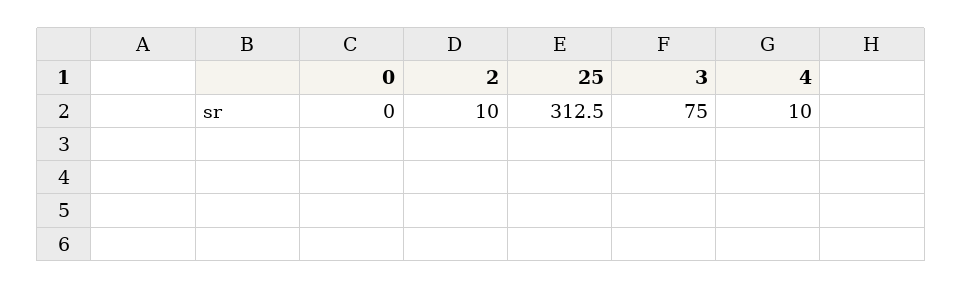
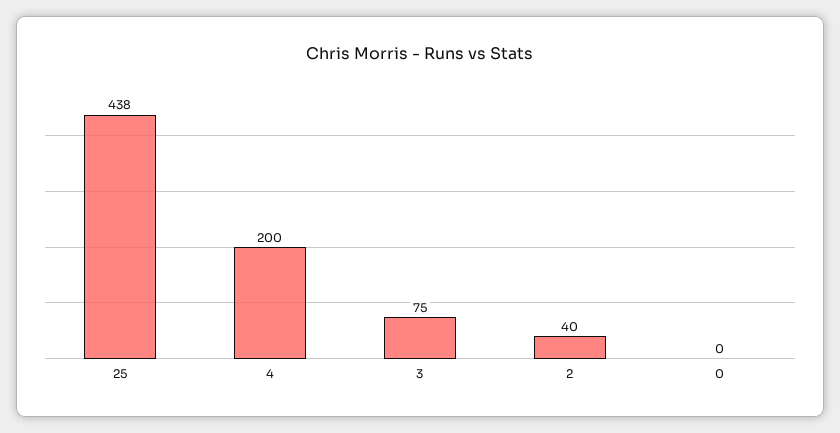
  {
    "0": 0,
-   "2": 10,
+   "2": 40,
-   "25": 312.5,
+   "25": 438,
    "3": 75,
-   "4": 10
+   "4": 200
  }

